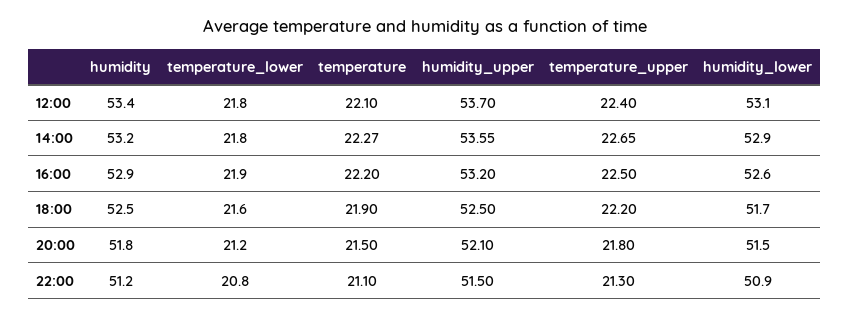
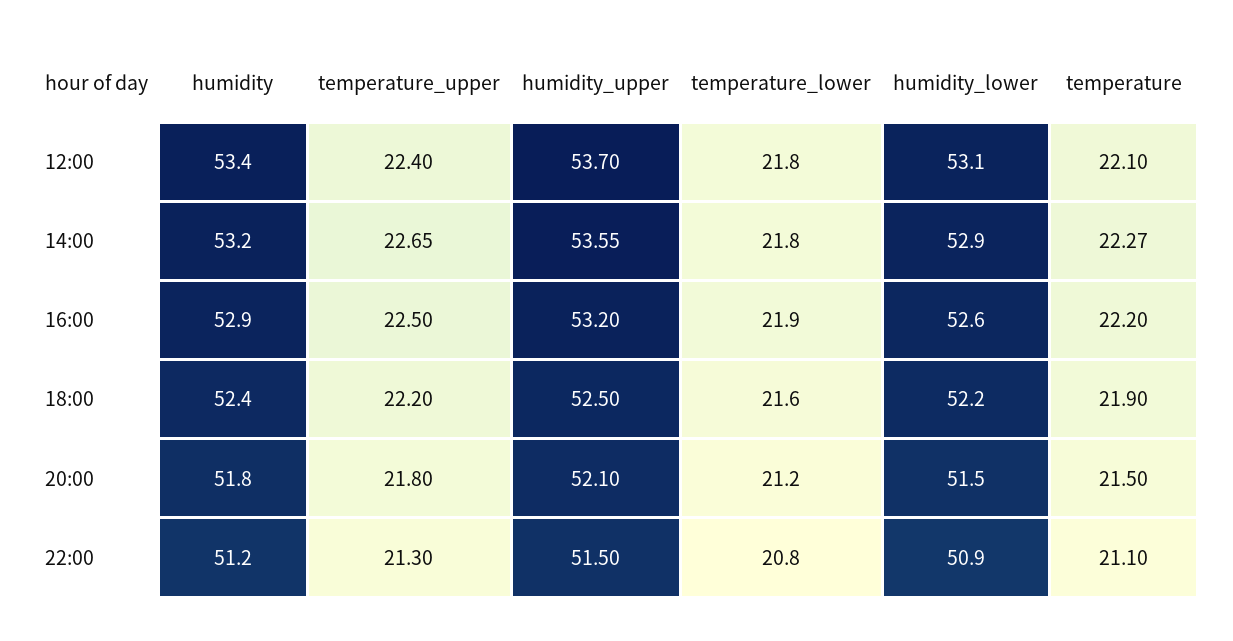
  {
    "humidity": {
      "12:00": 53.4,
      "14:00": 53.2,
      "16:00": 52.9,
-     "18:00": 52.5,
+     "18:00": 52.4,
      "20:00": 51.8,
      "22:00": 51.2
    },
    "temperature_lower": {
      "12:00": 21.8,
      "14:00": 21.8,
      "16:00": 21.9,
      "18:00": 21.6,
      "20:00": 21.2,
      "22:00": 20.8
    },
    "temperature": {
      "12:00": 22.1,
      "14:00": 22.27,
      "16:00": 22.2,
      "18:00": 21.9,
      "20:00": 21.5,
      "22:00": 21.1
    },
    "humidity_upper": {
      "12:00": 53.7,
      "14:00": 53.55,
      "16:00": 53.2,
      "18:00": 52.5,
      "20:00": 52.1,
      "22:00": 51.5
    },
    "temperature_upper": {
      "12:00": 22.4,
      "14:00": 22.65,
      "16:00": 22.5,
      "18:00": 22.2,
      "20:00": 21.8,
      "22:00": 21.3
    },
    "humidity_lower": {
      "12:00": 53.1,
      "14:00": 52.9,
      "16:00": 52.6,
-     "18:00": 51.7,
+     "18:00": 52.2,
      "20:00": 51.5,
      "22:00": 50.9
    }
  }

